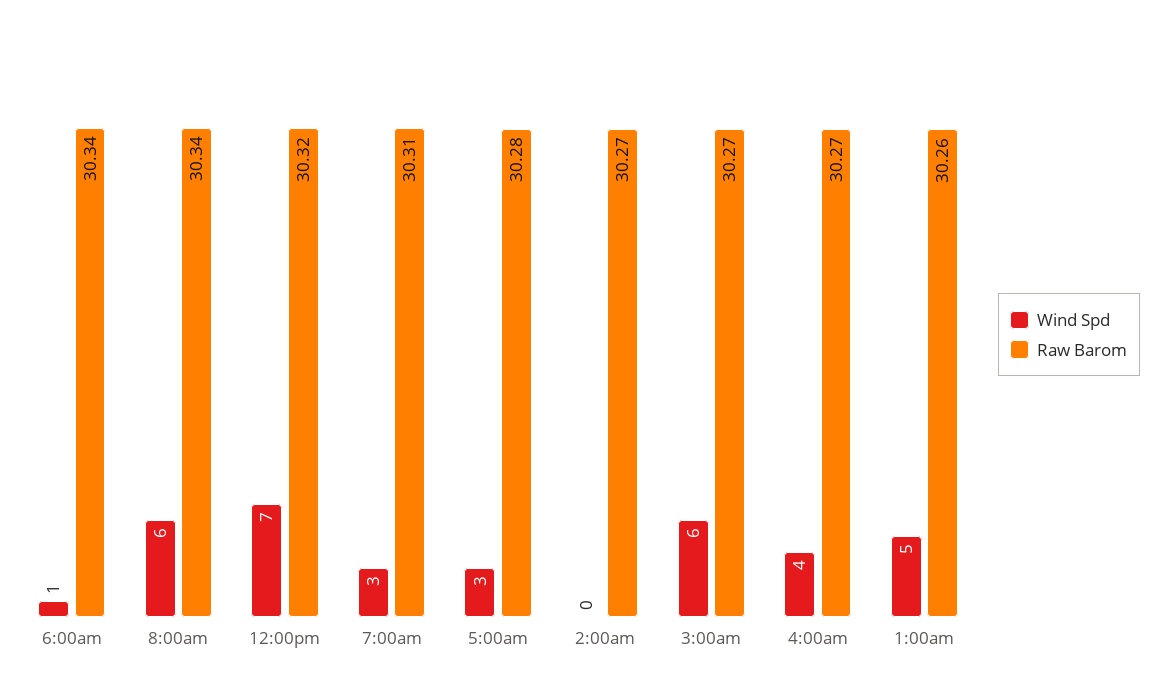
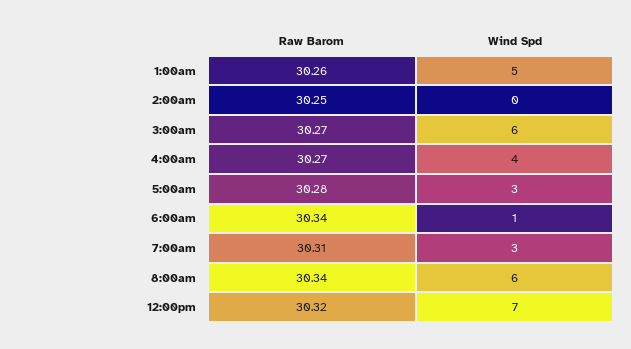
  {
    "Wind Spd": {
      "6:00am": 1,
      "8:00am": 6,
      "12:00pm": 7,
      "7:00am": 3,
      "5:00am": 3,
      "2:00am": 0,
      "3:00am": 6,
      "4:00am": 4,
      "1:00am": 5
    },
    "Raw Barom": {
      "6:00am": 30.34,
      "8:00am": 30.34,
      "12:00pm": 30.32,
      "7:00am": 30.31,
      "5:00am": 30.28,
-     "2:00am": 30.27,
+     "2:00am": 30.25,
      "3:00am": 30.27,
      "4:00am": 30.27,
      "1:00am": 30.26
    }
  }

